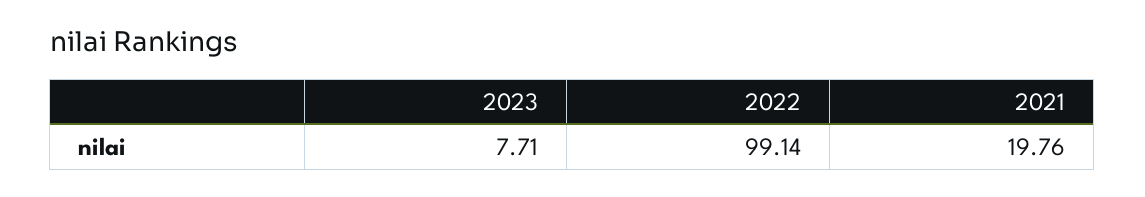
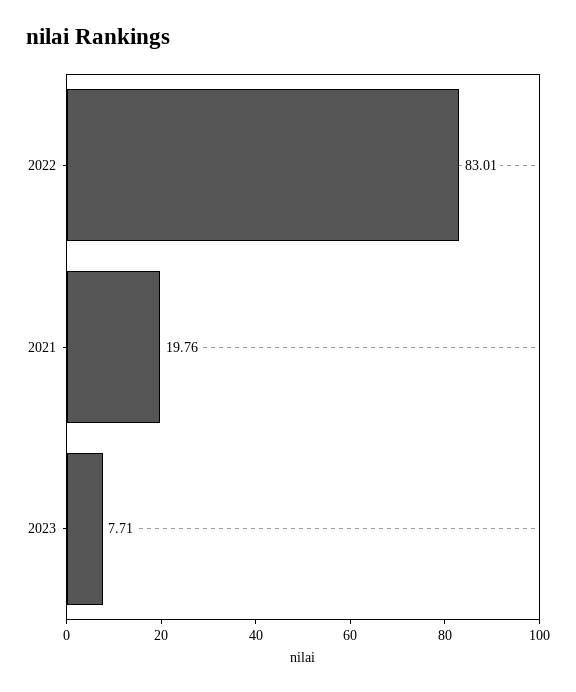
  {
    "2023": 7.71,
-   "2022": 99.14,
+   "2022": 83.01,
    "2021": 19.76
  }

